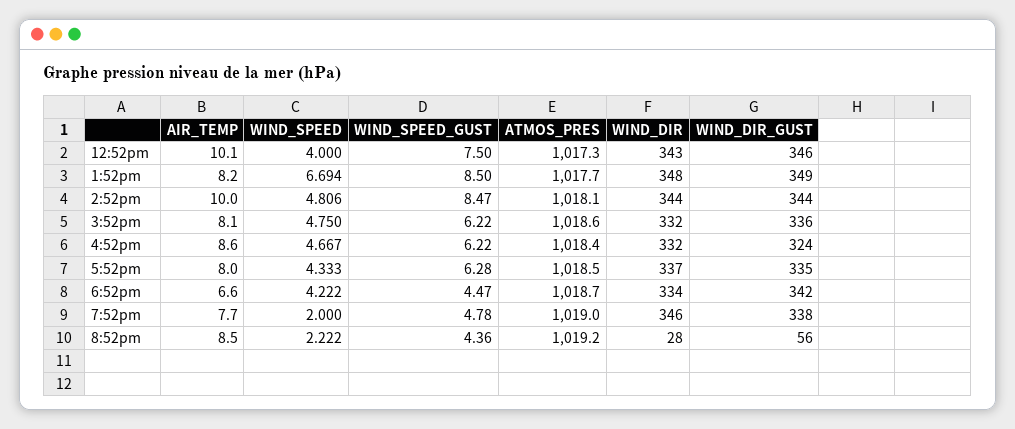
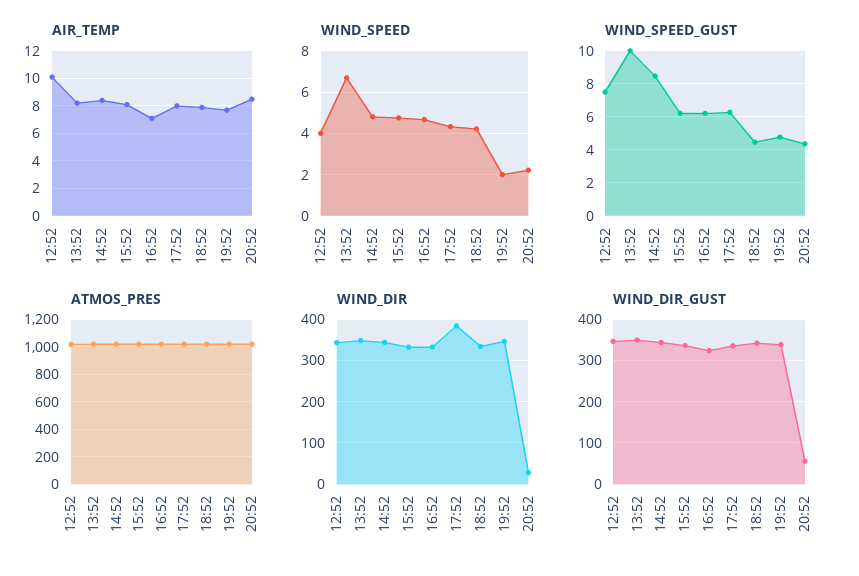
  {
    "AIR_TEMP": {
      "12:52pm": 10.1,
      "1:52pm": 8.2,
-     "2:52pm": 10,
+     "2:52pm": 8.5,
      "3:52pm": 8.1,
-     "4:52pm": 8.6,
+     "4:52pm": 7,
      "5:52pm": 8,
-     "6:52pm": 6.6,
+     "6:52pm": 8,
      "7:52pm": 7.7,
      "8:52pm": 8.5
    },
    "WIND_SPEED": {
      "12:52pm": 4,
      "1:52pm": 6.694,
      "2:52pm": 4.806,
      "3:52pm": 4.75,
      "4:52pm": 4.667,
      "5:52pm": 4.333,
      "6:52pm": 4.222,
      "7:52pm": 2,
      "8:52pm": 2.222
    },
    "WIND_SPEED_GUST": {
      "12:52pm": 7.5,
-     "1:52pm": 8.5,
+     "1:52pm": 10,
      "2:52pm": 8.47,
      "3:52pm": 6.22,
      "4:52pm": 6.22,
      "5:52pm": 6.28,
      "6:52pm": 4.47,
      "7:52pm": 4.78,
      "8:52pm": 4.36
    },
    "ATMOS_PRES": {
      "12:52pm": 1017.3,
      "1:52pm": 1017.7,
      "2:52pm": 1018.1,
      "3:52pm": 1018.6,
      "4:52pm": 1018.4,
      "5:52pm": 1018.5,
      "6:52pm": 1018.7,
      "7:52pm": 1019,
      "8:52pm": 1019.2
    },
    "WIND_DIR": {
      "12:52pm": 343,
      "1:52pm": 348,
      "2:52pm": 344,
      "3:52pm": 332,
      "4:52pm": 332,
-     "5:52pm": 337,
+     "5:52pm": 380,
      "6:52pm": 334,
      "7:52pm": 346,
      "8:52pm": 28
    },
    "WIND_DIR_GUST": {
      "12:52pm": 346,
      "1:52pm": 349,
      "2:52pm": 344,
      "3:52pm": 336,
      "4:52pm": 324,
      "5:52pm": 335,
      "6:52pm": 342,
      "7:52pm": 338,
      "8:52pm": 56
    }
  }

